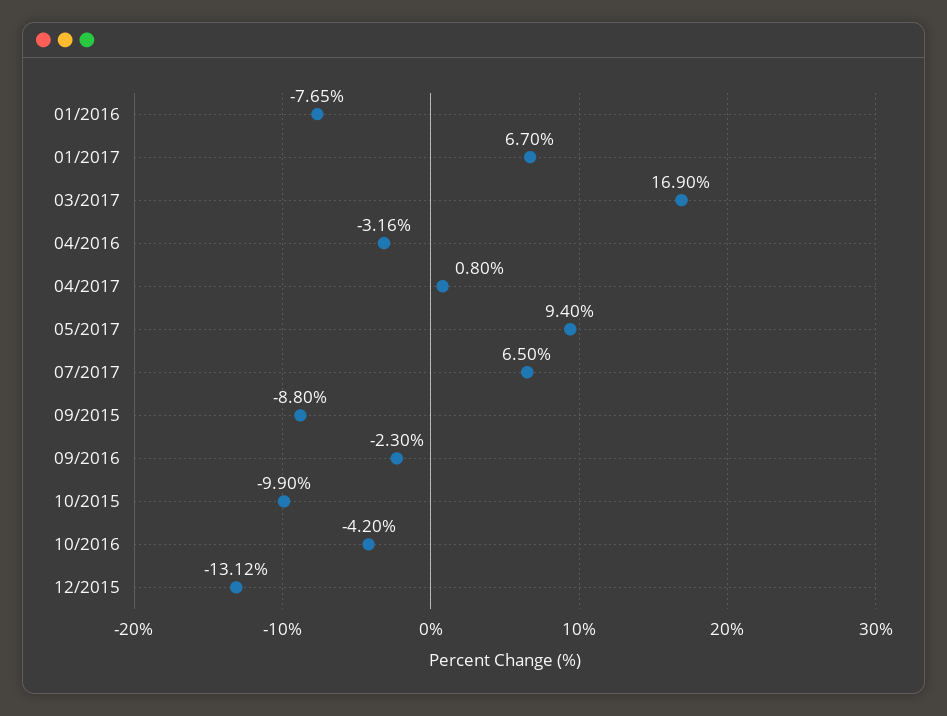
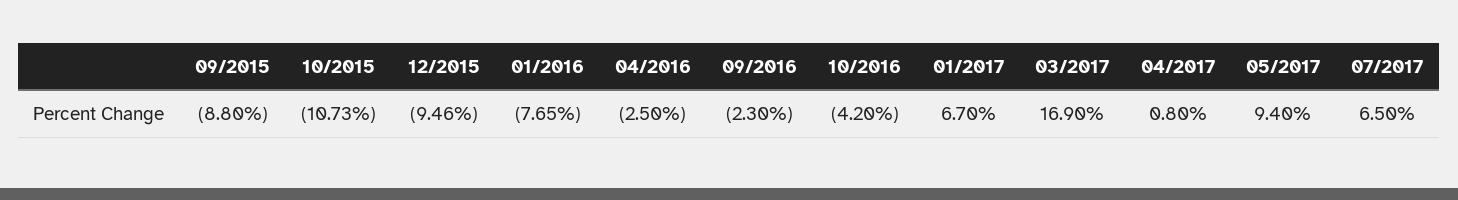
  {
    "01/2016": -7.65,
    "01/2017": 6.7,
    "03/2017": 16.9,
-   "04/2016": -3.16,
+   "04/2016": -2.5,
    "04/2017": 0.8,
    "05/2017": 9.4,
    "07/2017": 6.5,
    "09/2015": -8.8,
    "09/2016": -2.3,
-   "10/2015": -9.9,
+   "10/2015": -10.73,
    "10/2016": -4.2,
-   "12/2015": -13.12
+   "12/2015": -9.46
  }

